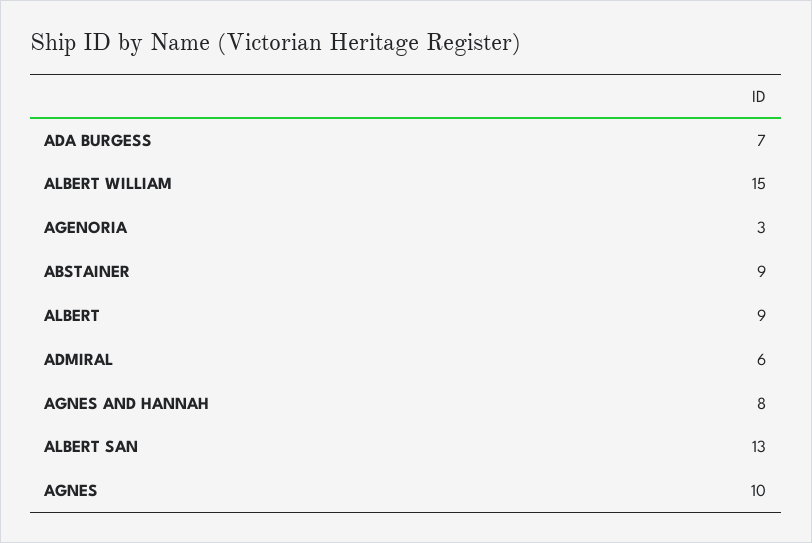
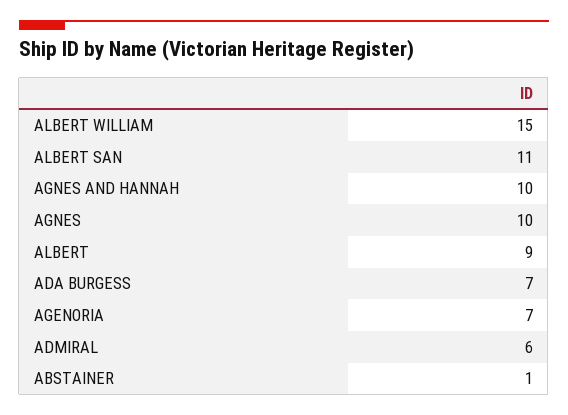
  {
    "ADA BURGESS": 7,
    "ALBERT WILLIAM": 15,
-   "AGENORIA": 3,
+   "AGENORIA": 7,
-   "ABSTAINER": 9,
+   "ABSTAINER": 1,
    "ALBERT": 9,
    "ADMIRAL": 6,
-   "AGNES AND HANNAH": 8,
+   "AGNES AND HANNAH": 10,
-   "ALBERT SAN": 13,
+   "ALBERT SAN": 11,
    "AGNES": 10
  }

